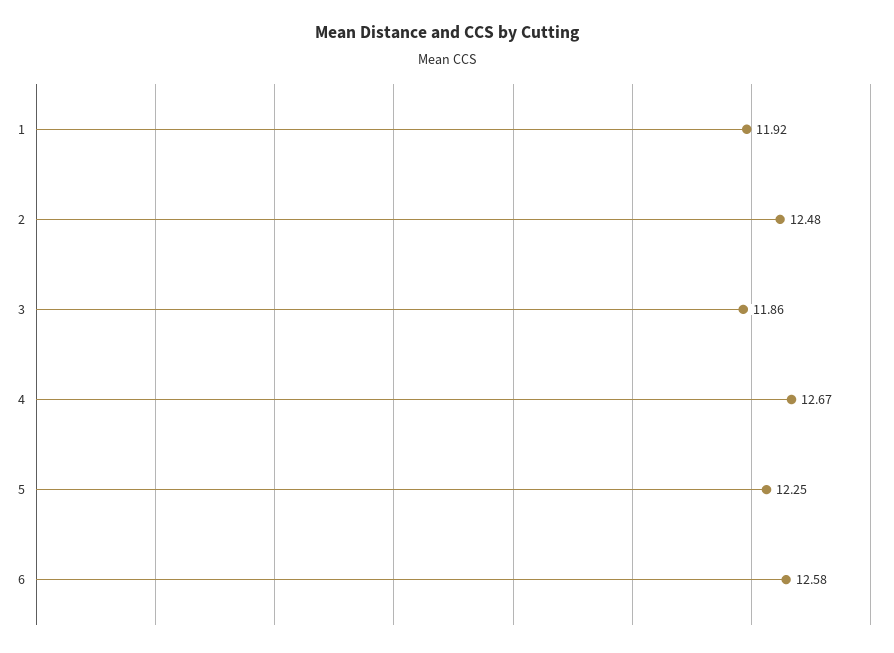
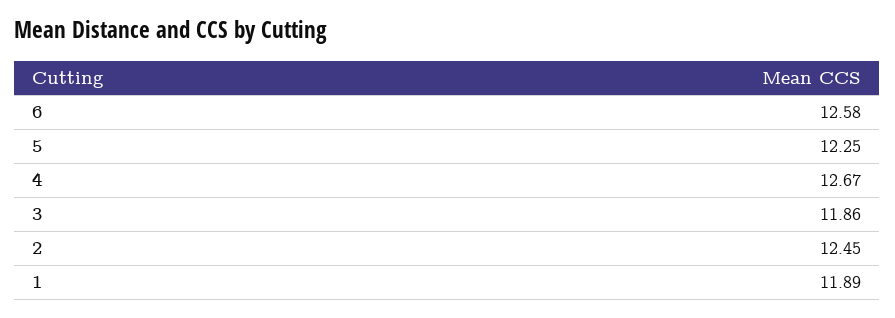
  {
-   "1": 11.92,
+   "1": 11.89,
-   "2": 12.48,
+   "2": 12.45,
    "3": 11.86,
    "4": 12.67,
    "5": 12.25,
    "6": 12.58
  }

